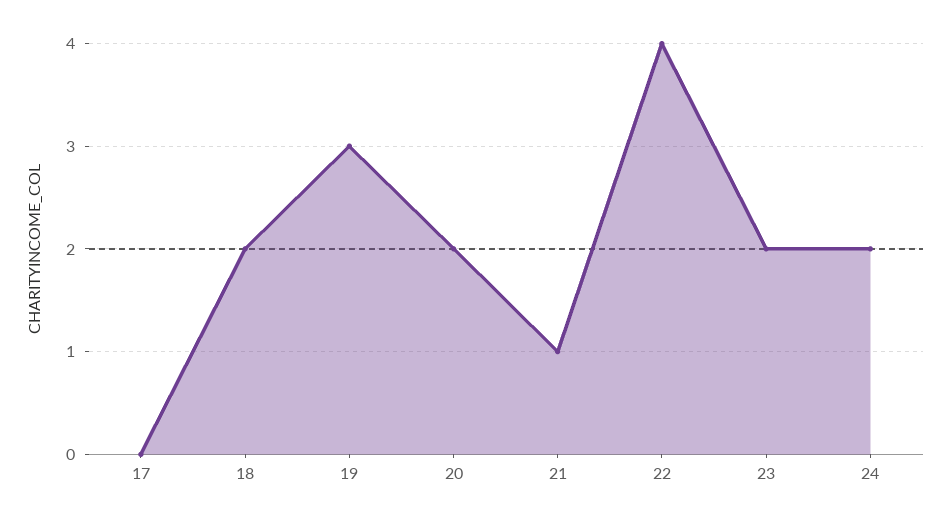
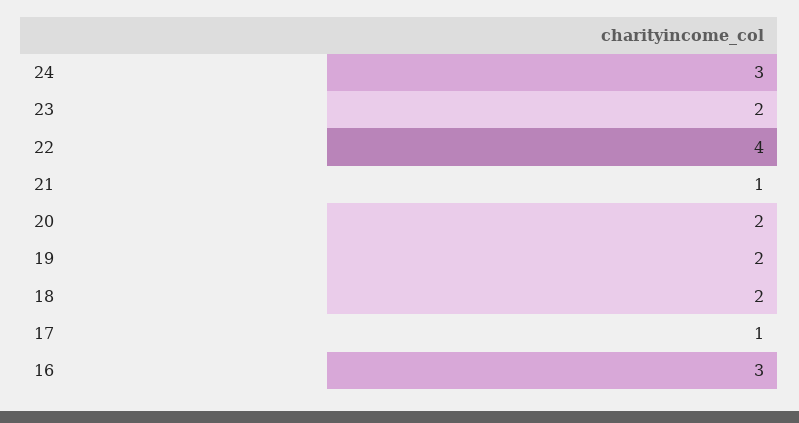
  {
-   "17": 0,
+   "17": 1,
    "18": 2,
-   "19": 3,
+   "19": 2,
    "20": 2,
    "21": 1,
    "22": 4,
    "23": 2,
-   "24": 2
+   "24": 3,
+   "16": 3
  }

